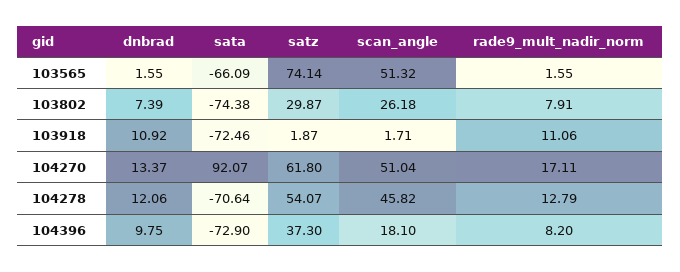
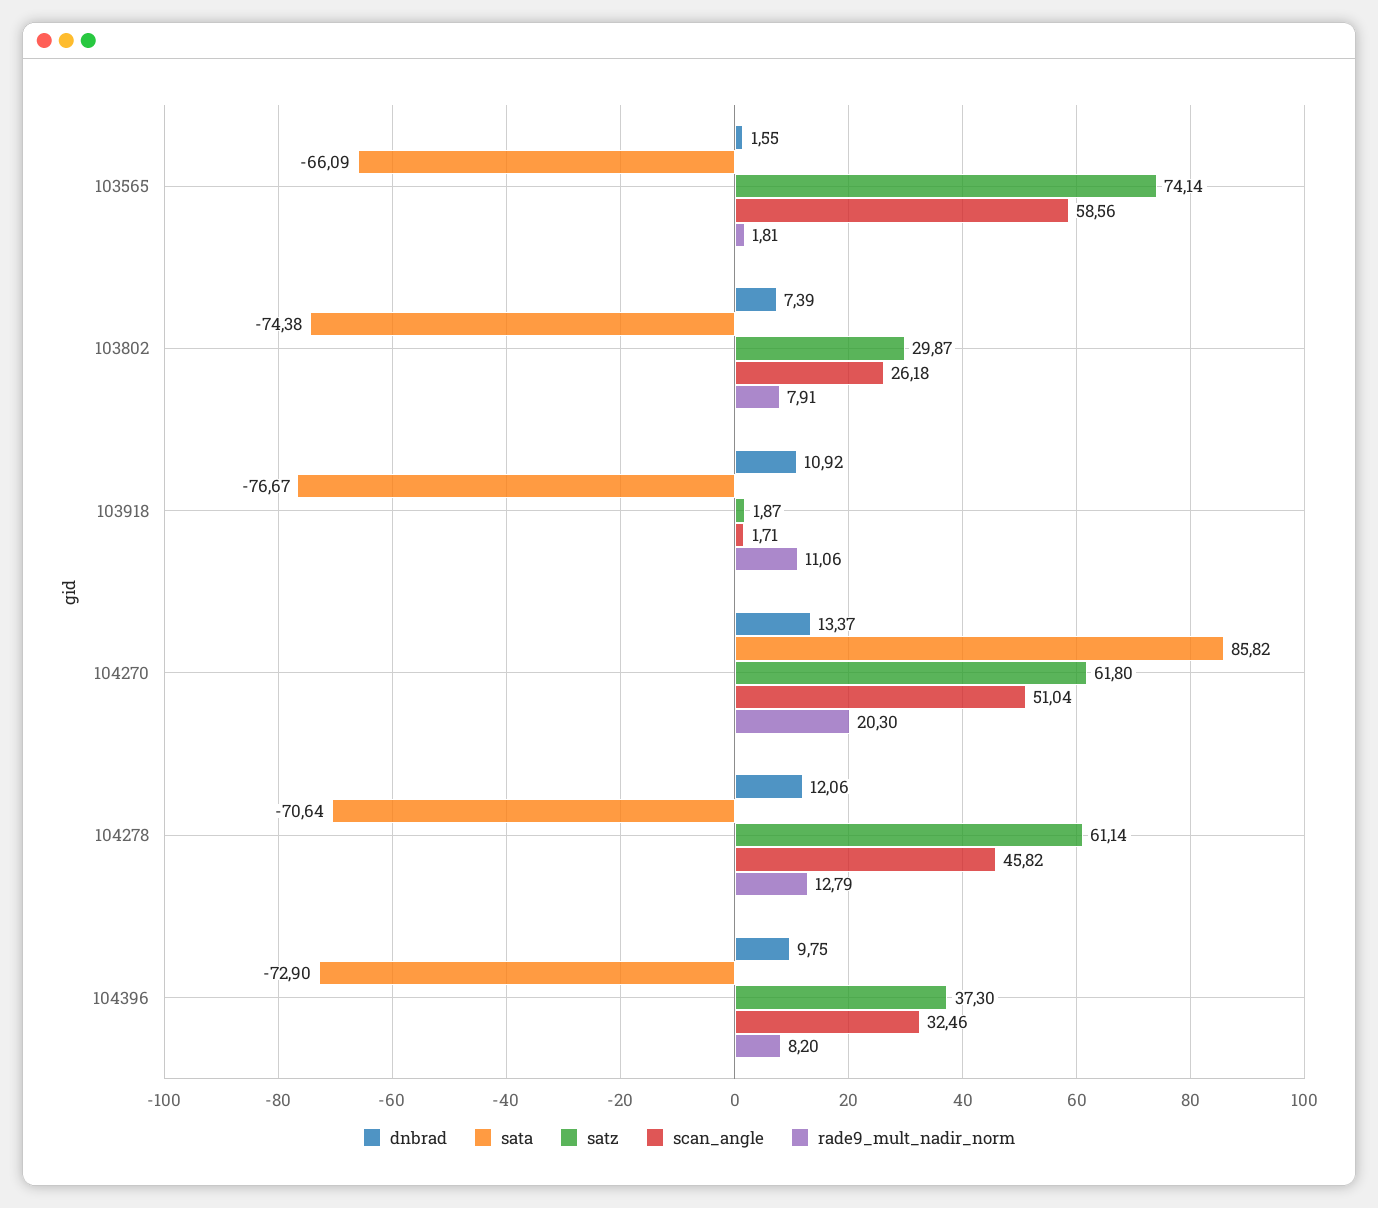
  {
    "dnbrad": {
      "103565": 1.55,
      "103802": 7.39,
      "103918": 10.92,
      "104270": 13.37,
      "104278": 12.06,
      "104396": 9.75
    },
    "sata": {
      "103565": -66.09,
      "103802": -74.38,
-     "103918": -72.46,
+     "103918": -76.67,
-     "104270": 92.07,
+     "104270": 85.82,
      "104278": -70.64,
      "104396": -72.9
    },
    "satz": {
      "103565": 74.14,
      "103802": 29.87,
      "103918": 1.87,
      "104270": 61.8,
-     "104278": 54.07,
+     "104278": 61.14,
      "104396": 37.3
    },
    "scan_angle": {
-     "103565": 51.32,
+     "103565": 58.56,
      "103802": 26.18,
      "103918": 1.71,
      "104270": 51.04,
      "104278": 45.82,
-     "104396": 18.1
+     "104396": 32.46
    },
    "rade9_mult_nadir_norm": {
-     "103565": 1.55,
+     "103565": 1.81,
      "103802": 7.91,
      "103918": 11.06,
-     "104270": 17.11,
+     "104270": 20.3,
      "104278": 12.79,
      "104396": 8.2
    }
  }

